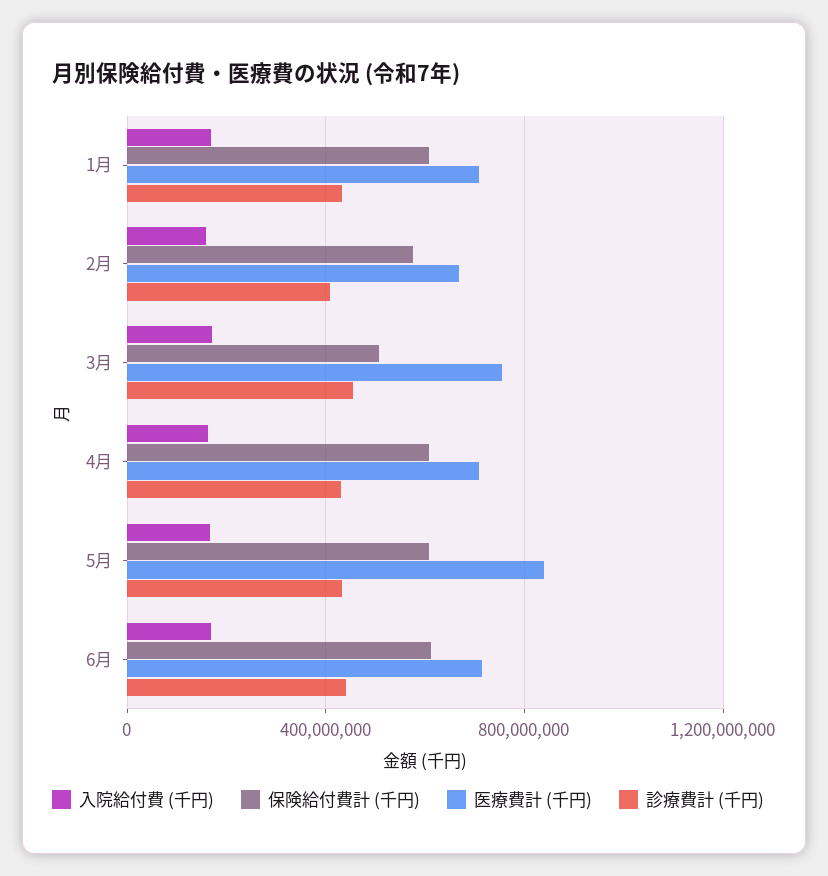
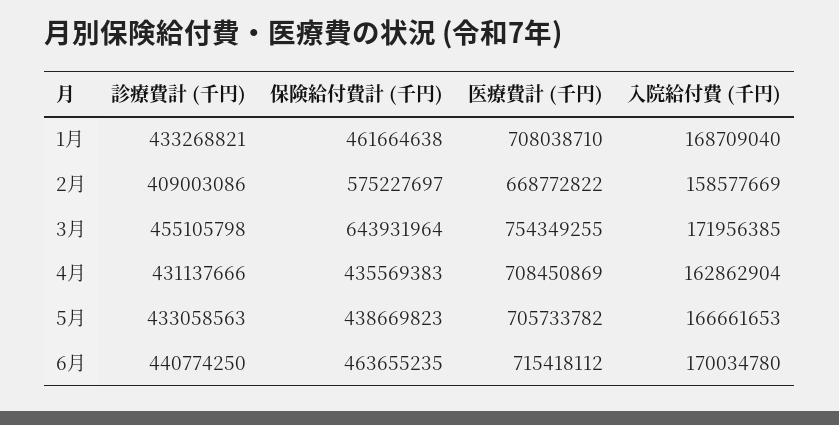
  {
    "入院給付費 (千円)": {
      "1月": 168709040,
      "2月": 158577669,
      "3月": 171956385,
      "4月": 162862904,
      "5月": 166661653,
      "6月": 170034780
    },
    "保険給付費計 (千円)": {
-     "1月": 600000000,
+     "1月": 461664638,
      "2月": 575227697,
-     "3月": 500000000,
+     "3月": 643931964,
-     "4月": 600000000,
+     "4月": 435569383,
-     "5月": 600000000,
+     "5月": 438669823,
-     "6月": 600000000
+     "6月": 463655235
    },
    "医療費計 (千円)": {
      "1月": 708038710,
      "2月": 668772822,
      "3月": 754349255,
      "4月": 708450869,
-     "5月": 850000000,
+     "5月": 705733782,
      "6月": 715418112
    },
    "診療費計 (千円)": {
      "1月": 433268821,
      "2月": 409003086,
      "3月": 455105798,
      "4月": 431137666,
      "5月": 433058563,
      "6月": 440774250
    }
  }

